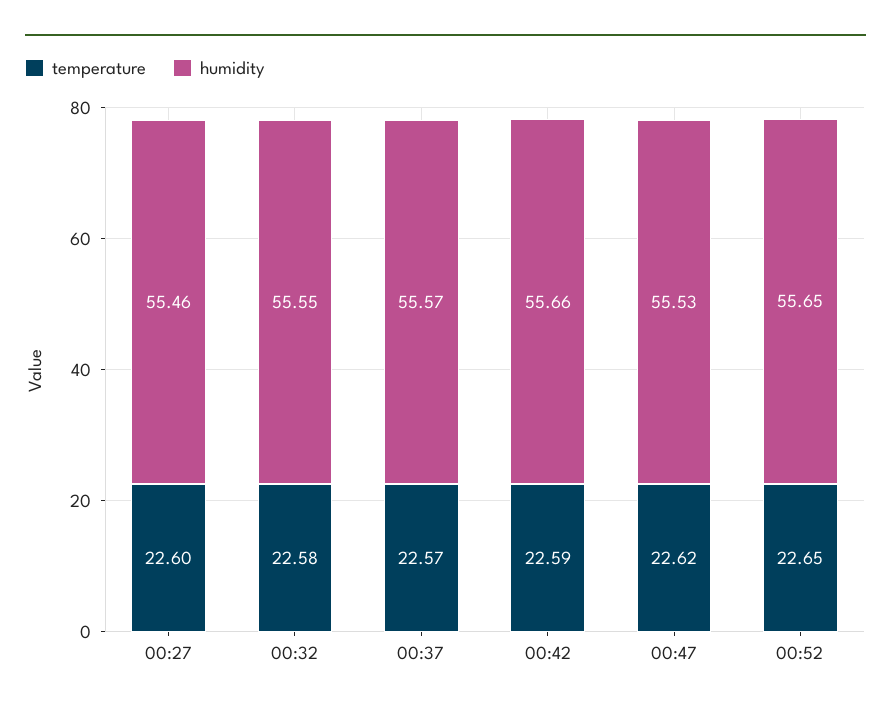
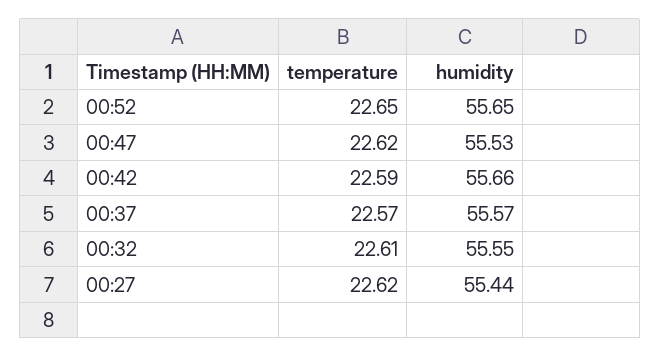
  {
    "temperature": {
-     "00:27": 22.6,
+     "00:27": 22.62,
-     "00:32": 22.58,
+     "00:32": 22.61,
      "00:37": 22.57,
      "00:42": 22.59,
      "00:47": 22.62,
      "00:52": 22.65
    },
    "humidity": {
-     "00:27": 55.46,
+     "00:27": 55.44,
      "00:32": 55.55,
      "00:37": 55.57,
      "00:42": 55.66,
      "00:47": 55.53,
      "00:52": 55.65
    }
  }

